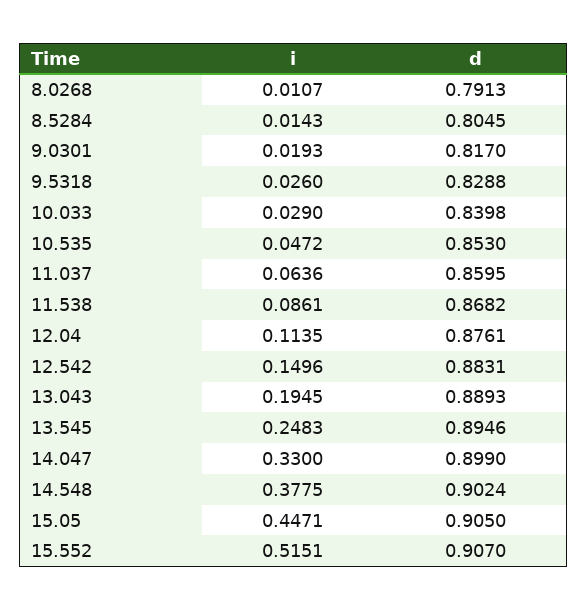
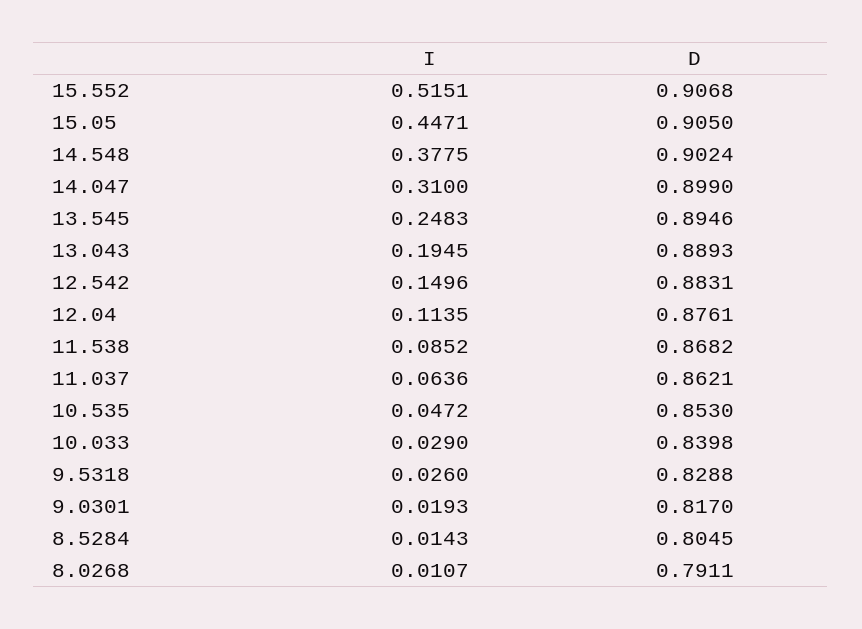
  {
    "i": {
      "8.0268": 0.0107,
      "8.5284": 0.0143,
      "9.0301": 0.0193,
      "9.5318": 0.026,
      "10.033": 0.029,
      "10.535": 0.0472,
      "11.037": 0.0636,
-     "11.538": 0.0861,
+     "11.538": 0.0852,
      "12.04": 0.1135,
      "12.542": 0.1496,
      "13.043": 0.1945,
      "13.545": 0.2483,
-     "14.047": 0.33,
+     "14.047": 0.31,
      "14.548": 0.3775,
      "15.05": 0.4471,
      "15.552": 0.5151
    },
    "d": {
-     "8.0268": 0.7913,
+     "8.0268": 0.7911,
      "8.5284": 0.8045,
      "9.0301": 0.817,
      "9.5318": 0.8288,
      "10.033": 0.8398,
      "10.535": 0.853,
-     "11.037": 0.8595,
+     "11.037": 0.8621,
      "11.538": 0.8682,
      "12.04": 0.8761,
      "12.542": 0.8831,
      "13.043": 0.8893,
      "13.545": 0.8946,
      "14.047": 0.899,
      "14.548": 0.9024,
      "15.05": 0.905,
-     "15.552": 0.907
+     "15.552": 0.9068
    }
  }

